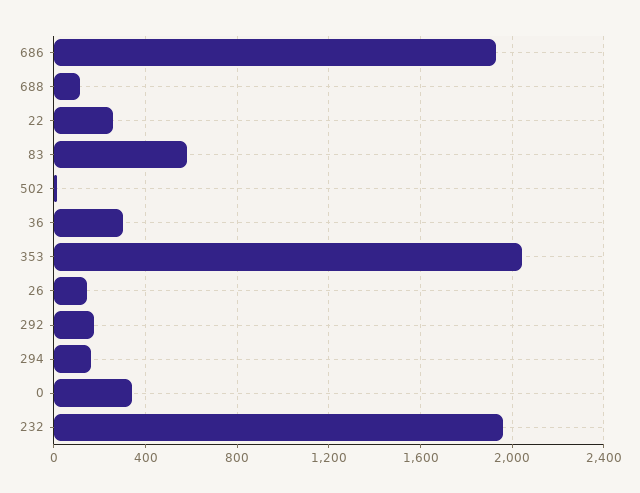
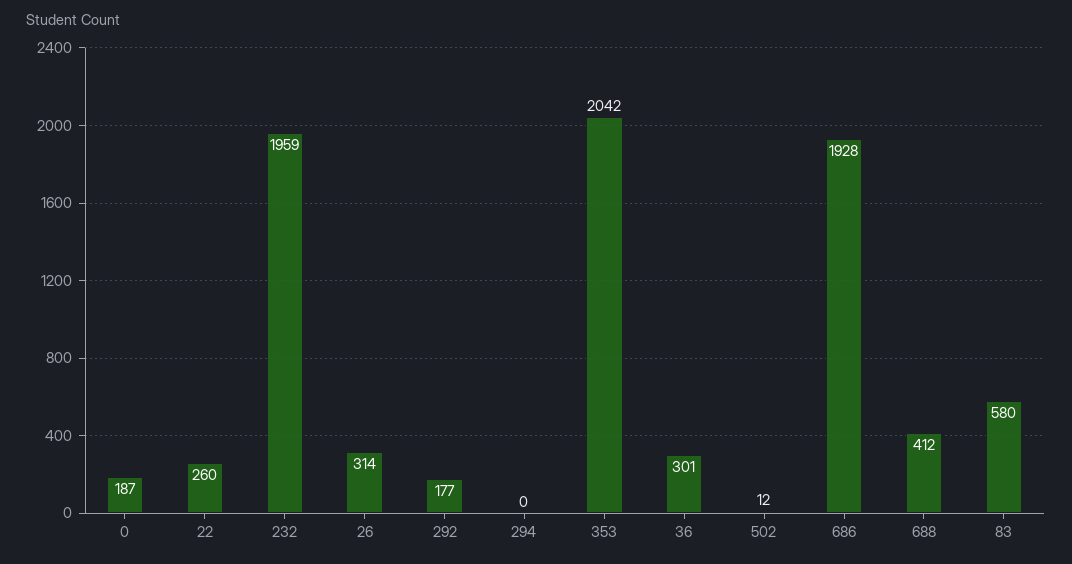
  {
    "686": 1928,
-   "688": 100,
+   "688": 412,
    "22": 260,
    "83": 580,
    "502": 12,
    "36": 301,
    "353": 2042,
-   "26": 150,
+   "26": 314,
    "292": 177,
-   "294": 150,
+   "294": 0,
-   "0": 350,
+   "0": 187,
    "232": 1959
  }

